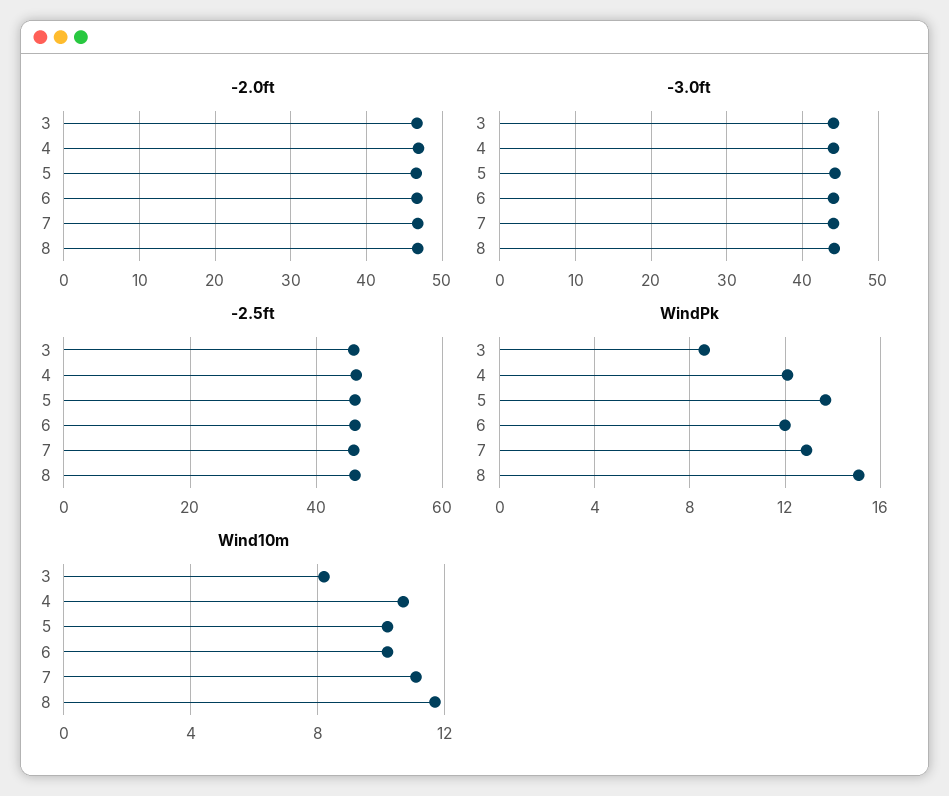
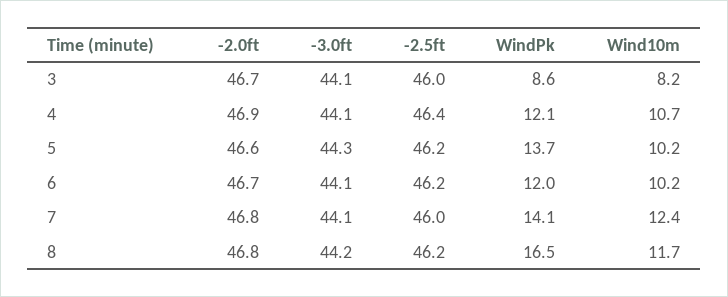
  {
    "-2.0ft": {
      "3": 46.7,
      "4": 46.9,
      "5": 46.6,
      "6": 46.7,
      "7": 46.8,
      "8": 46.8
    },
    "-3.0ft": {
      "3": 44.1,
      "4": 44.1,
      "5": 44.3,
      "6": 44.1,
      "7": 44.1,
      "8": 44.2
    },
    "-2.5ft": {
      "3": 46,
      "4": 46.4,
      "5": 46.2,
      "6": 46.2,
      "7": 46,
      "8": 46.2
    },
    "WindPk": {
      "3": 8.6,
      "4": 12.1,
      "5": 13.7,
      "6": 12,
-     "7": 13,
+     "7": 14.1,
-     "8": 15
+     "8": 16.5
    },
    "Wind10m": {
      "3": 8.2,
      "4": 10.7,
      "5": 10.2,
      "6": 10.2,
-     "7": 11,
+     "7": 12.4,
      "8": 11.7
    }
  }

